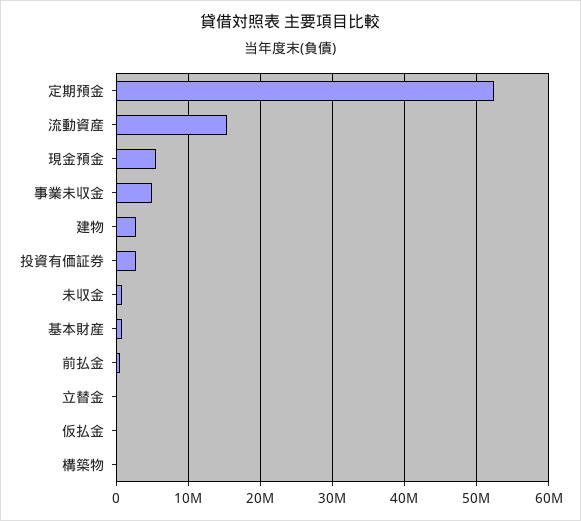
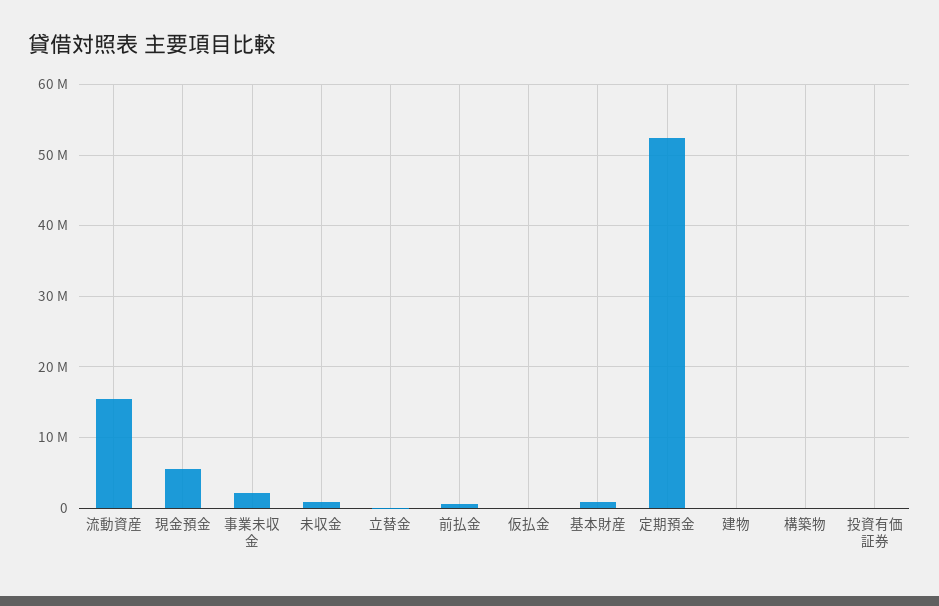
  {
    "定期預金": 52000000,
    "流動資産": 15000000,
    "現金預金": 6000000,
-   "事業未収金": 5000000,
+   "事業未収金": 2000000,
-   "建物": 3000000,
+   "建物": 0,
-   "投資有価証券": 3000000,
+   "投資有価証券": 0,
    "未収金": 1000000,
    "基本財産": 1000000,
    "前払金": 1000000,
    "立替金": 0,
    "仮払金": 0,
    "構築物": 0
  }

